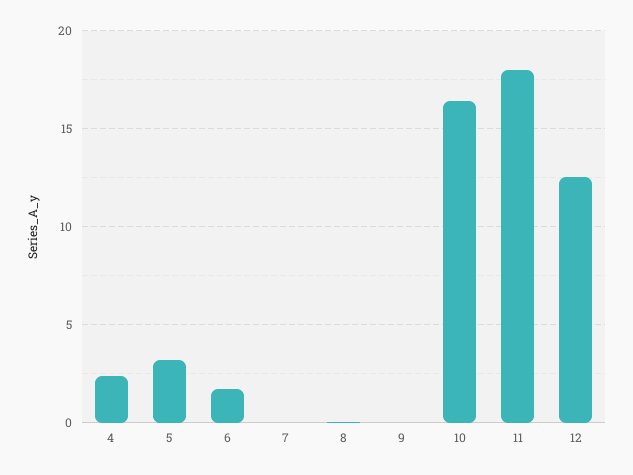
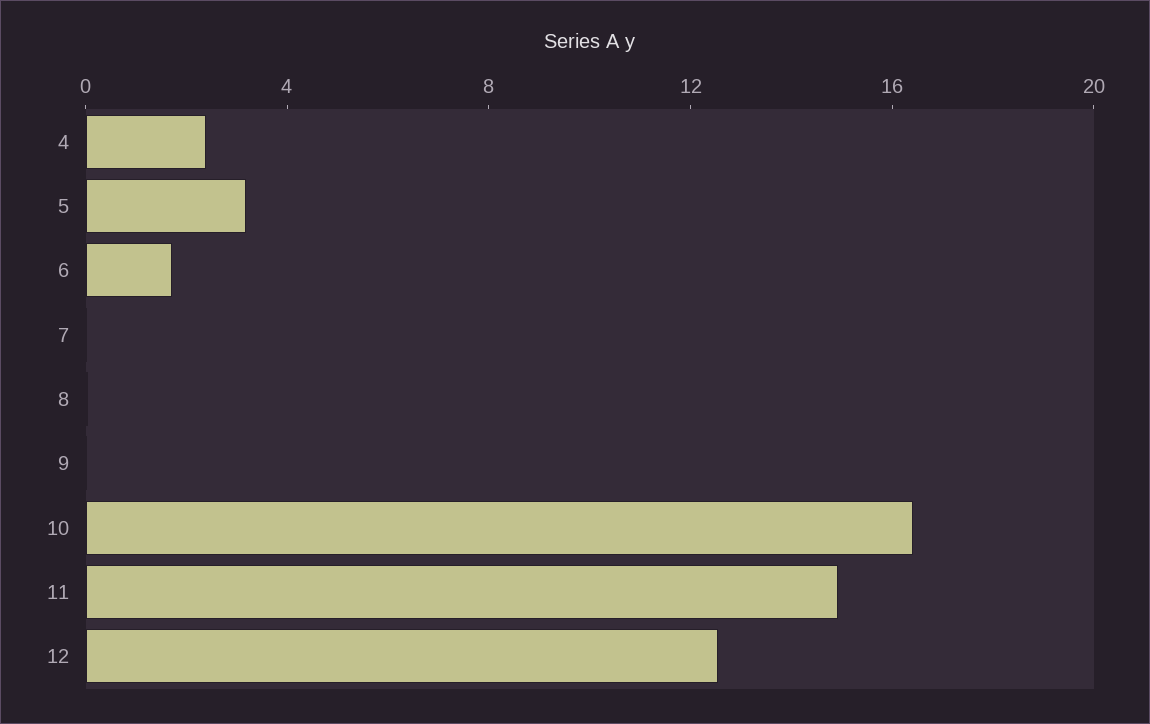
  {
    "4": 2.5,
    "5": 3,
    "6": 1.5,
    "7": 0,
    "8": 0,
    "9": 0,
    "10": 16.5,
-   "11": 18,
+   "11": 15,
    "12": 12.5
  }

